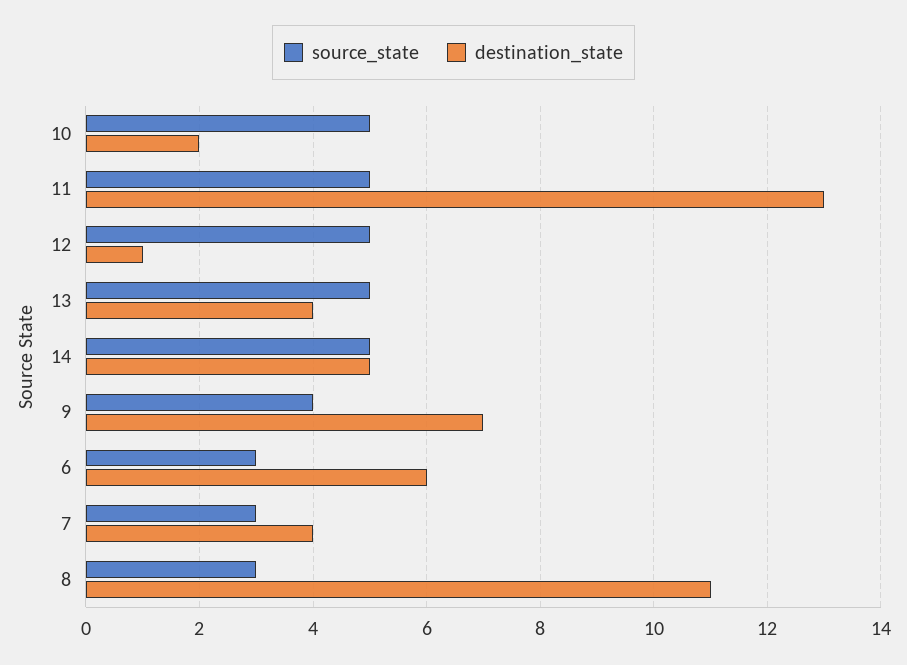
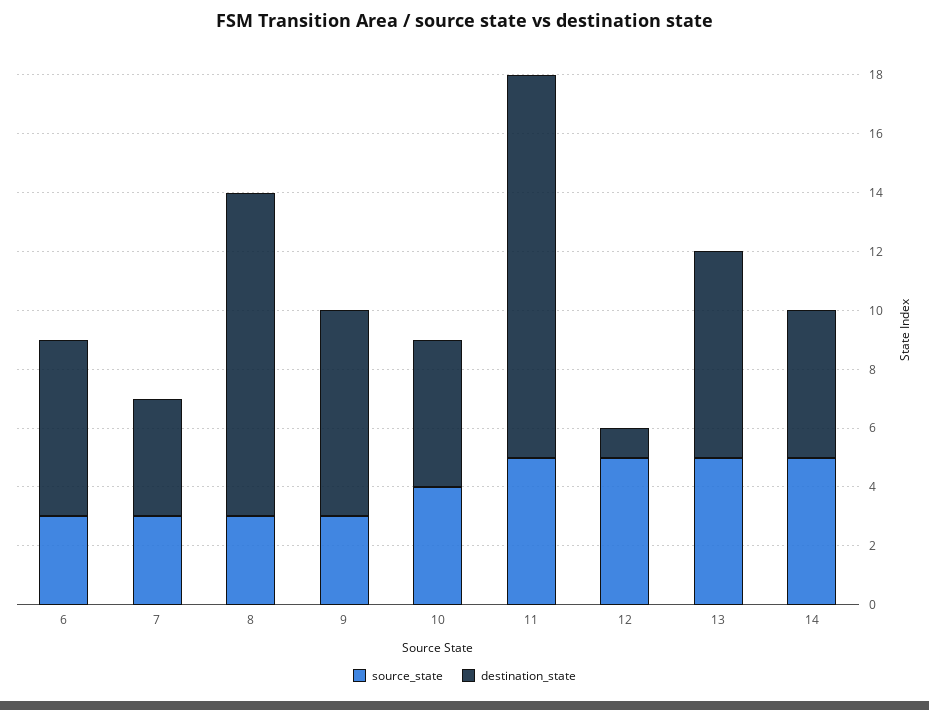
  {
    "source_state": {
-     "10": 5,
+     "10": 4,
      "11": 5,
      "12": 5,
      "13": 5,
      "14": 5,
-     "9": 4,
+     "9": 3,
      "6": 3,
      "7": 3,
      "8": 3
    },
    "destination_state": {
-     "10": 2,
+     "10": 5,
      "11": 13,
      "12": 1,
-     "13": 4,
+     "13": 7,
      "14": 5,
      "9": 7,
      "6": 6,
      "7": 4,
      "8": 11
    }
  }

